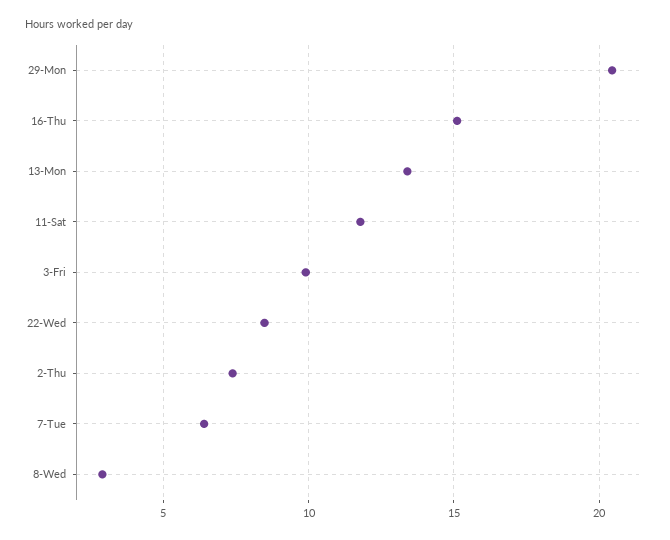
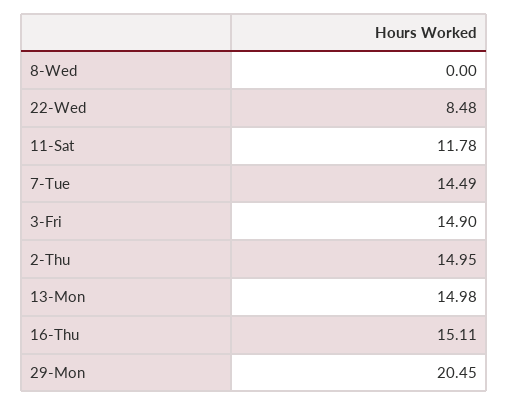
  {
    "29-Mon": 20.45,
    "16-Thu": 15.11,
-   "13-Mon": 13.5,
+   "13-Mon": 14.98,
    "11-Sat": 11.78,
-   "3-Fri": 10,
+   "3-Fri": 14.9,
    "22-Wed": 8.48,
-   "2-Thu": 7.5,
+   "2-Thu": 14.95,
-   "7-Tue": 6.5,
+   "7-Tue": 14.49,
-   "8-Wed": 3
+   "8-Wed": 0
  }

